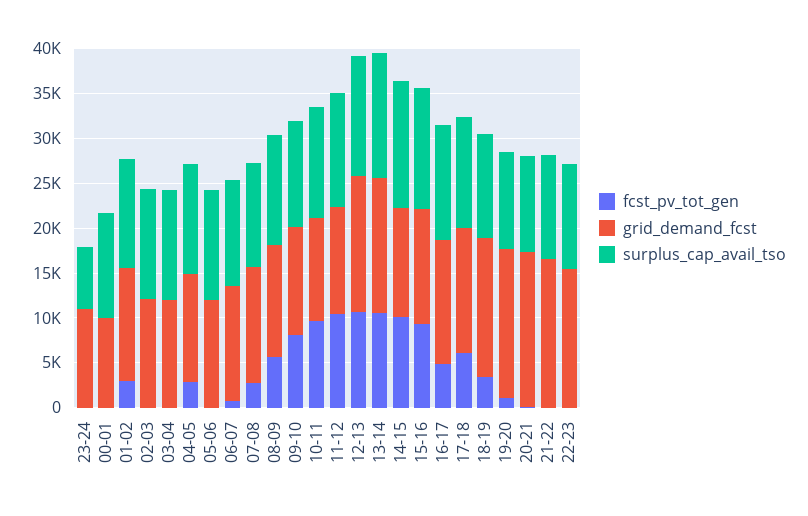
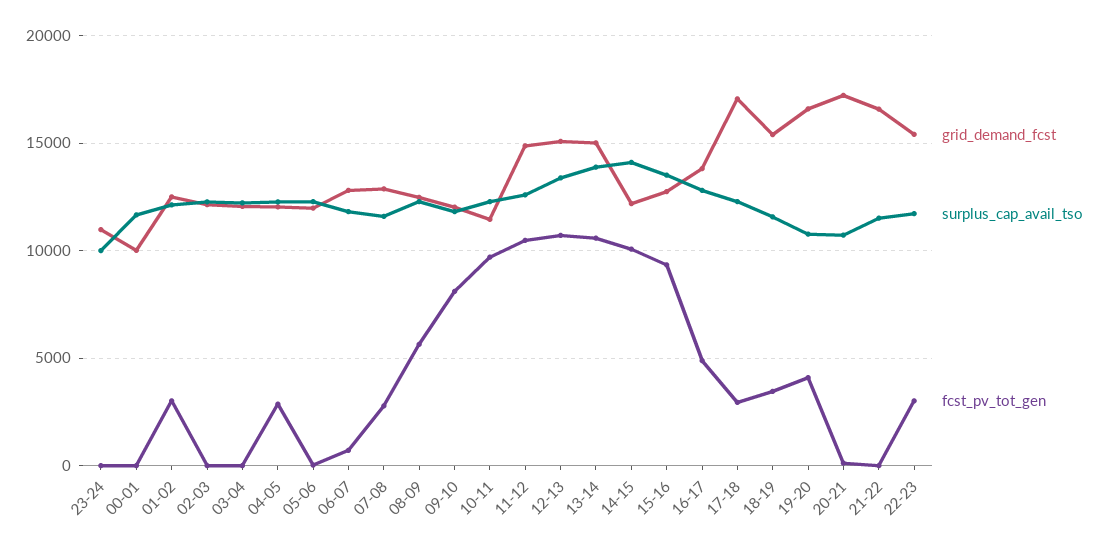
  {
    "fcst_pv_tot_gen": {
      "23-24": 0,
      "00-01": 0,
      "01-02": 3000,
      "02-03": 0,
      "03-04": 0,
      "04-05": 3000,
      "05-06": 0,
      "06-07": 500,
      "07-08": 3000,
      "08-09": 5500,
      "09-10": 8000,
      "10-11": 9500,
      "11-12": 10500,
      "12-13": 10500,
      "13-14": 10500,
      "14-15": 10000,
      "15-16": 9500,
      "16-17": 5000,
-     "17-18": 6000,
+     "17-18": 3000,
      "18-19": 3500,
-     "19-20": 1000,
+     "19-20": 4000,
      "20-21": 0,
      "21-22": 0,
-     "22-23": 0
+     "22-23": 3000
    },
    "grid_demand_fcst": {
      "23-24": 11000,
      "00-01": 10000,
      "01-02": 12500,
      "02-03": 12000,
      "03-04": 12000,
      "04-05": 12000,
      "05-06": 12000,
      "06-07": 13000,
      "07-08": 13000,
      "08-09": 12500,
      "09-10": 12000,
      "10-11": 11500,
-     "11-12": 12000,
+     "11-12": 15000,
      "12-13": 15000,
      "13-14": 15000,
      "14-15": 12000,
      "15-16": 12500,
      "16-17": 14000,
-     "17-18": 14000,
+     "17-18": 17000,
      "18-19": 15500,
      "19-20": 16500,
      "20-21": 17000,
      "21-22": 16500,
      "22-23": 15500
    },
    "surplus_cap_avail_tso": {
-     "23-24": 7000,
+     "23-24": 10000,
      "00-01": 11500,
      "01-02": 12000,
      "02-03": 12500,
      "03-04": 12000,
      "04-05": 12500,
      "05-06": 12500,
      "06-07": 12000,
      "07-08": 11500,
      "08-09": 12500,
      "09-10": 12000,
      "10-11": 12500,
      "11-12": 12500,
      "12-13": 13500,
      "13-14": 14000,
      "14-15": 14000,
      "15-16": 13500,
      "16-17": 13000,
      "17-18": 12500,
      "18-19": 11500,
      "19-20": 11000,
      "20-21": 10500,
      "21-22": 11500,
      "22-23": 11500
    }
  }

